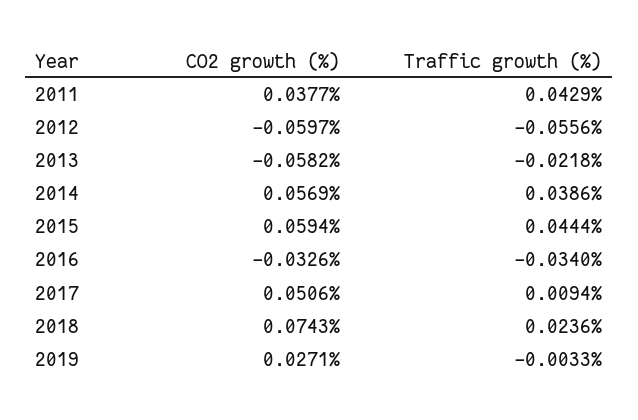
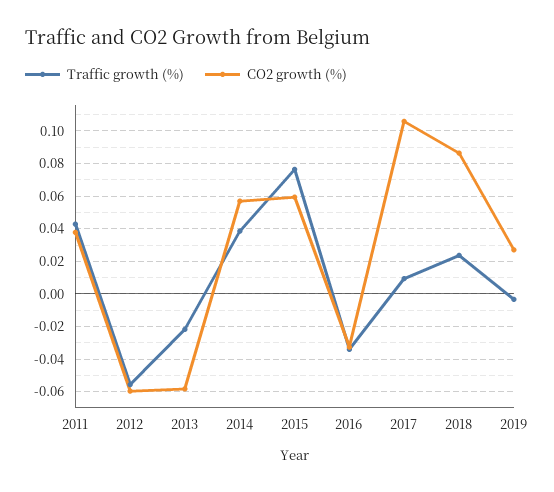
  {
    "CO2 growth (%)": {
      "2011": 0.0377,
      "2012": -0.0597,
      "2013": -0.0582,
      "2014": 0.0569,
      "2015": 0.0594,
      "2016": -0.0326,
-     "2017": 0.0506,
+     "2017": 0.105,
-     "2018": 0.0743,
+     "2018": 0.085,
      "2019": 0.0271
    },
    "Traffic growth (%)": {
      "2011": 0.0429,
      "2012": -0.0556,
      "2013": -0.0218,
      "2014": 0.0386,
-     "2015": 0.0444,
+     "2015": 0.075,
      "2016": -0.034,
      "2017": 0.0094,
      "2018": 0.0236,
      "2019": -0.0033
    }
  }

